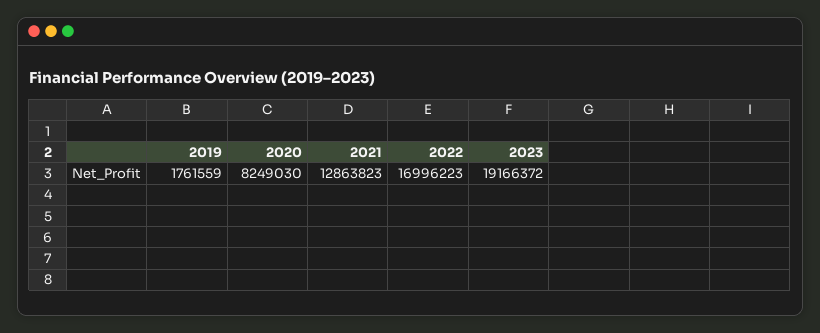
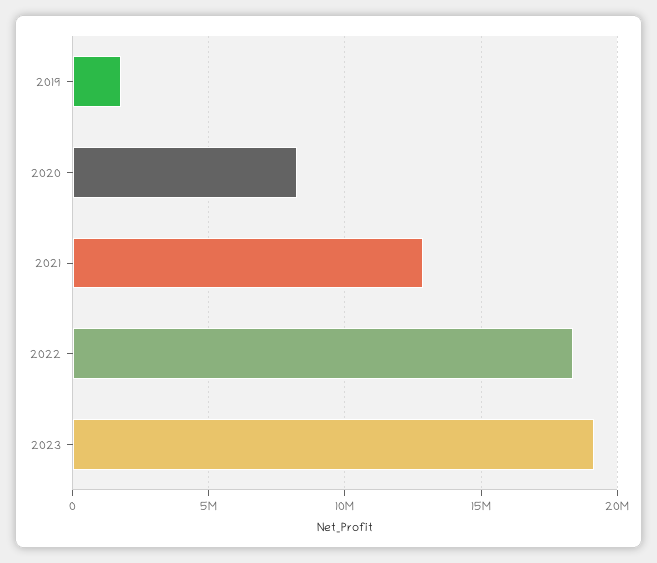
  {
    "2019": 1761559,
    "2020": 8249030,
    "2021": 12863823,
-   "2022": 16996223,
+   "2022": 18500000,
    "2023": 19166372
  }

